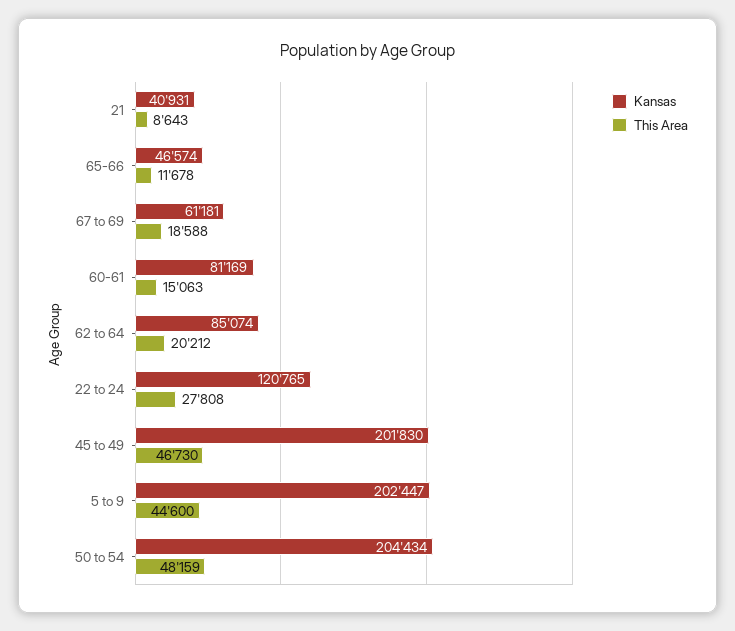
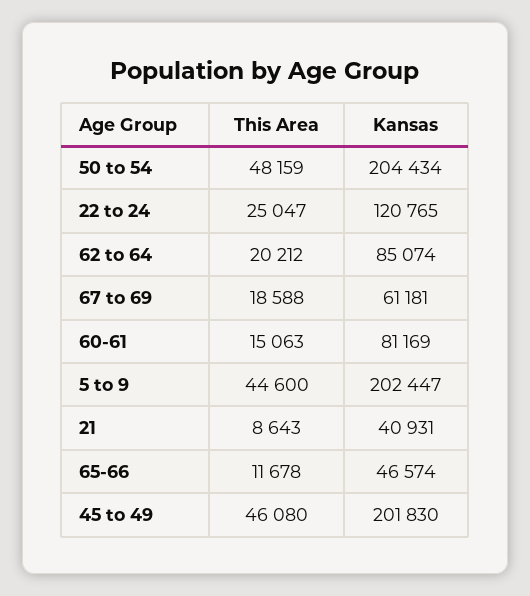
  {
    "Kansas": {
      "21": 40931,
      "65-66": 46574,
      "67 to 69": 61181,
      "60-61": 81169,
      "62 to 64": 85074,
      "22 to 24": 120765,
      "45 to 49": 201830,
      "5 to 9": 202447,
      "50 to 54": 204434
    },
    "This Area": {
      "21": 8643,
      "65-66": 11678,
      "67 to 69": 18588,
      "60-61": 15063,
      "62 to 64": 20212,
-     "22 to 24": 27808,
+     "22 to 24": 25047,
-     "45 to 49": 46730,
+     "45 to 49": 46080,
      "5 to 9": 44600,
      "50 to 54": 48159
    }
  }

